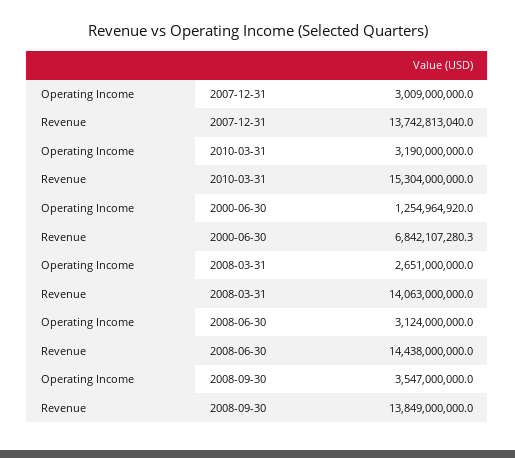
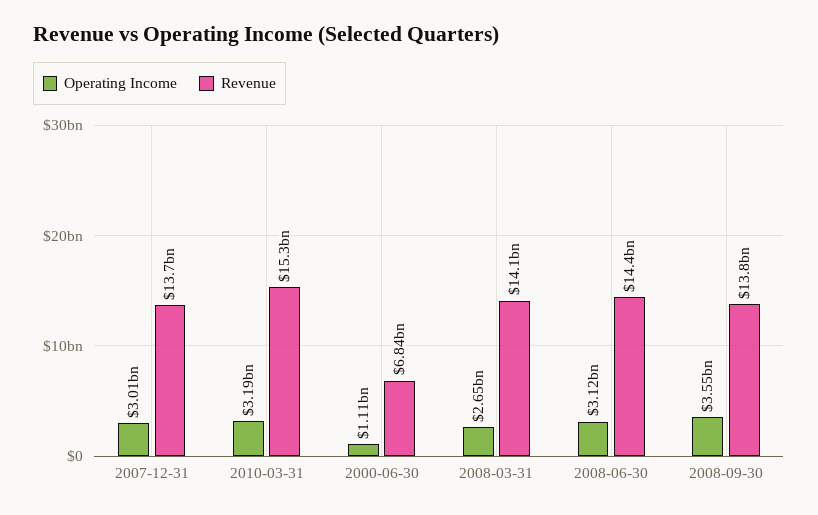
  {
    "Operating Income": {
      "2007-12-31": 3009000000,
      "2010-03-31": 3190000000,
-     "2000-06-30": 1254964920,
+     "2000-06-30": 1110000000,
      "2008-03-31": 2651000000,
      "2008-06-30": 3124000000,
      "2008-09-30": 3547000000
    },
    "Revenue": {
      "2007-12-31": 13742813040,
      "2010-03-31": 15304000000,
      "2000-06-30": 6842107280.3,
      "2008-03-31": 14063000000,
      "2008-06-30": 14438000000,
      "2008-09-30": 13849000000
    }
  }

